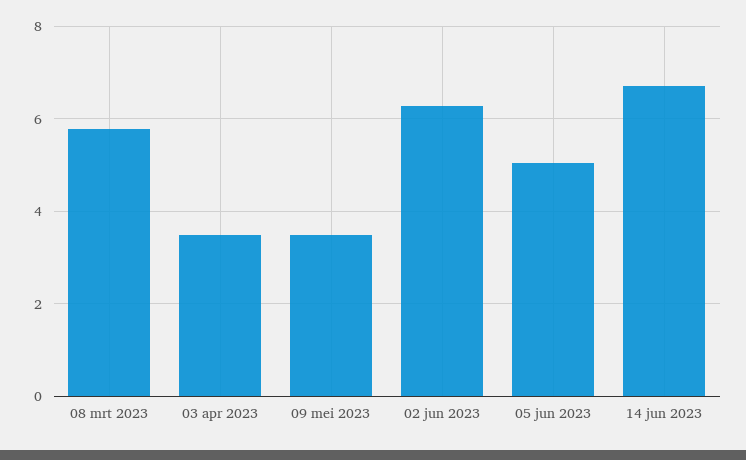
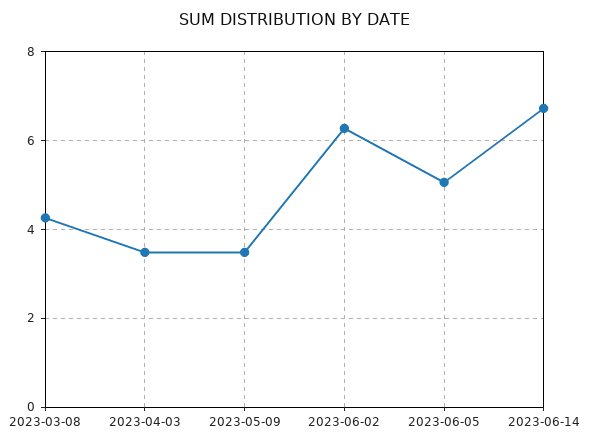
  {
-   "08 mrt 2023": 5.8,
+   "08 mrt 2023": 4.2,
    "03 apr 2023": 3.4,
    "09 mei 2023": 3.4,
    "02 jun 2023": 6.2,
    "05 jun 2023": 5,
    "14 jun 2023": 6.8
  }

